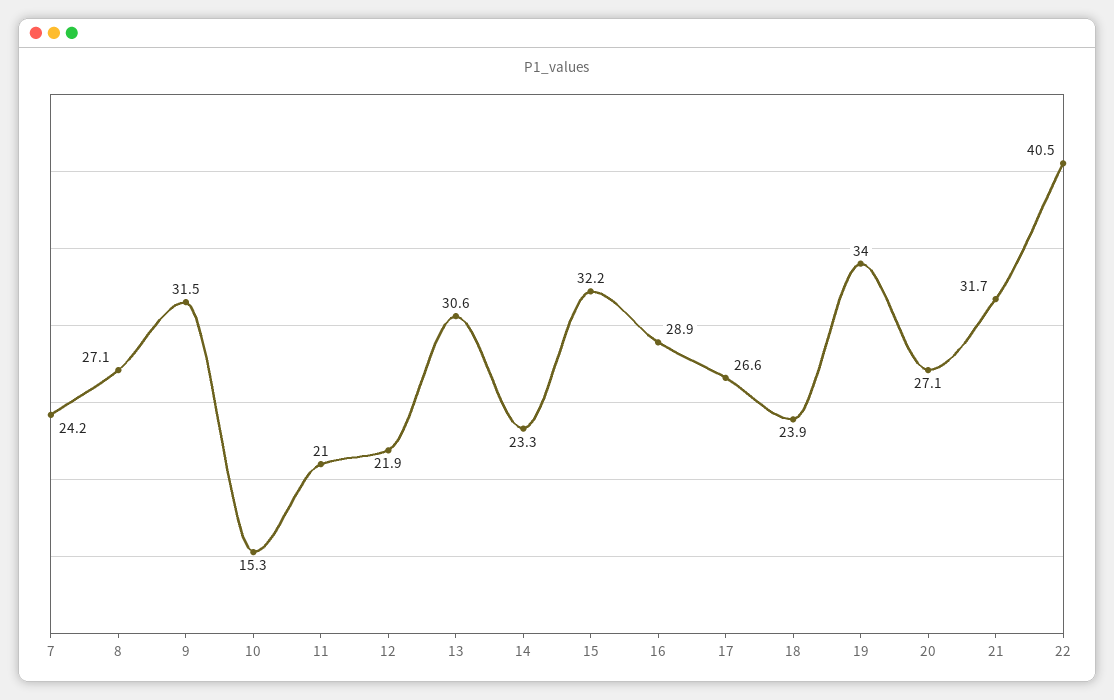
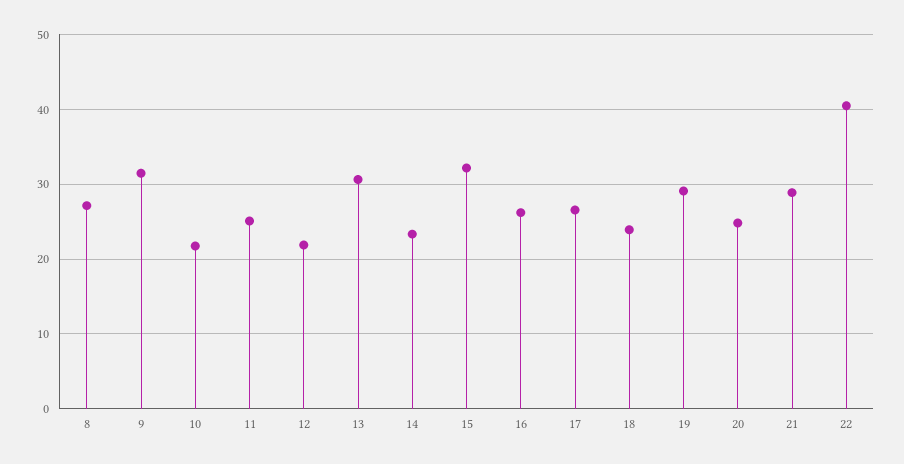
  {
-   "7": 24.2,
    "8": 27.1,
    "9": 31.5,
-   "10": 15.3,
+   "10": 22,
-   "11": 21,
+   "11": 25,
    "12": 21.9,
    "13": 30.6,
    "14": 23.3,
    "15": 32.2,
-   "16": 28.9,
+   "16": 26,
    "17": 26.6,
    "18": 23.9,
-   "19": 34,
+   "19": 29,
-   "20": 27.1,
+   "20": 25,
-   "21": 31.7,
+   "21": 29,
    "22": 40.5
  }

